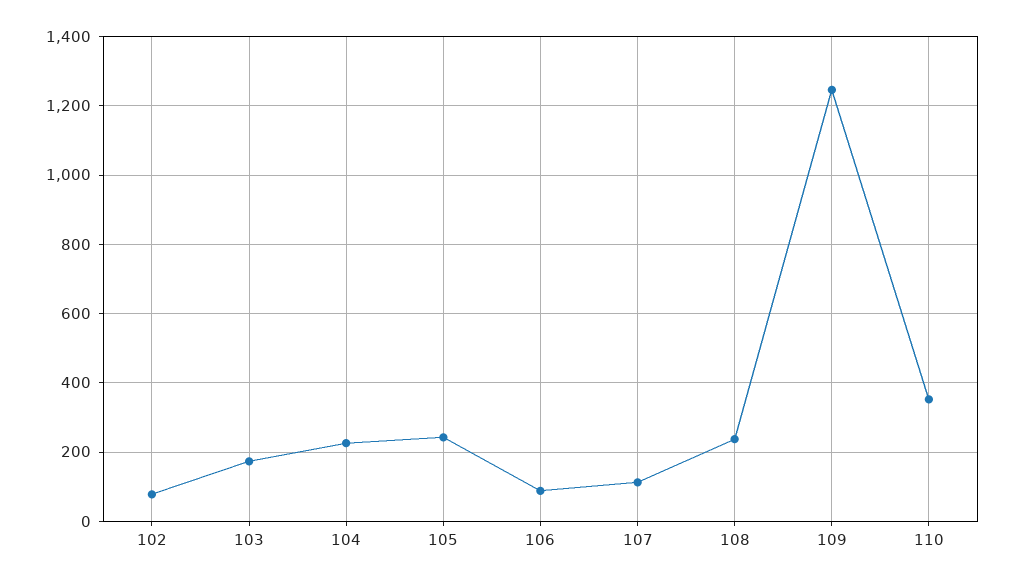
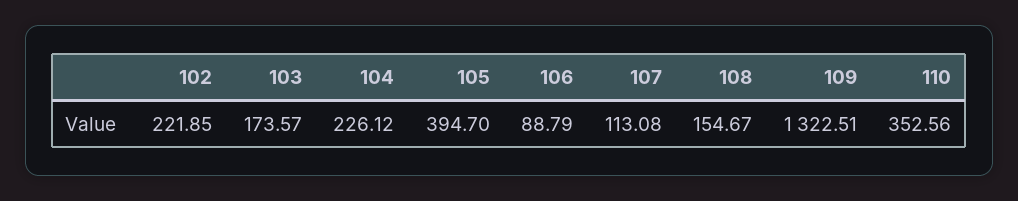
  {
-   "102": 80,
+   "102": 221.85,
    "103": 173.57,
    "104": 226.12,
-   "105": 240,
+   "105": 394.7,
    "106": 88.79,
    "107": 113.08,
-   "108": 240,
+   "108": 154.67,
-   "109": 1240,
+   "109": 1322.51,
    "110": 352.56
  }

